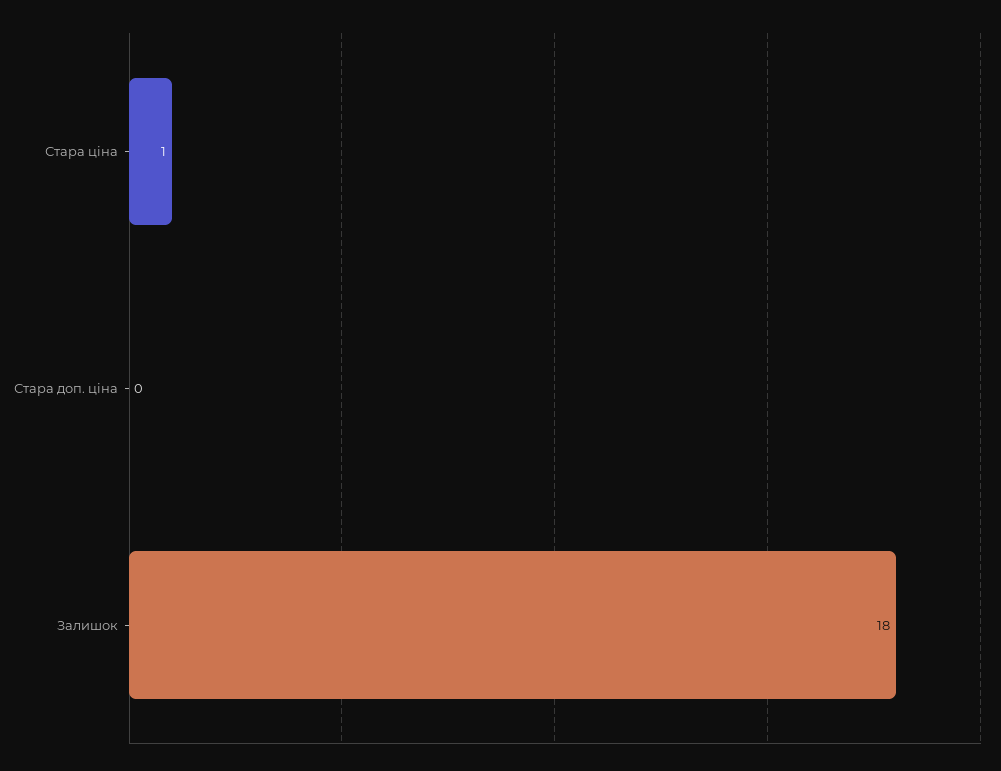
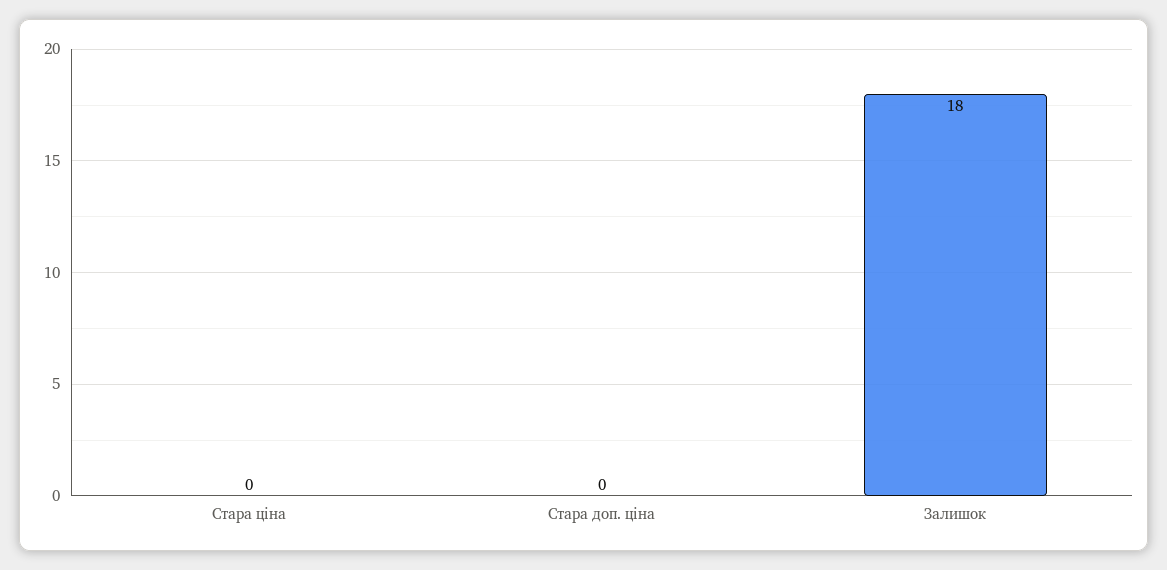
  {
-   "Стара ціна": 1,
+   "Стара ціна": 0,
    "Стара доп. ціна": 0,
    "Залишок": 18
  }

